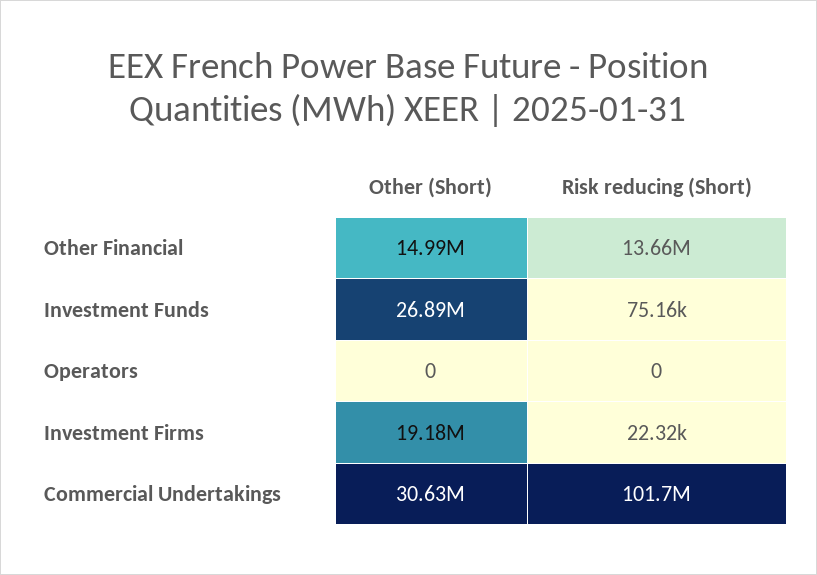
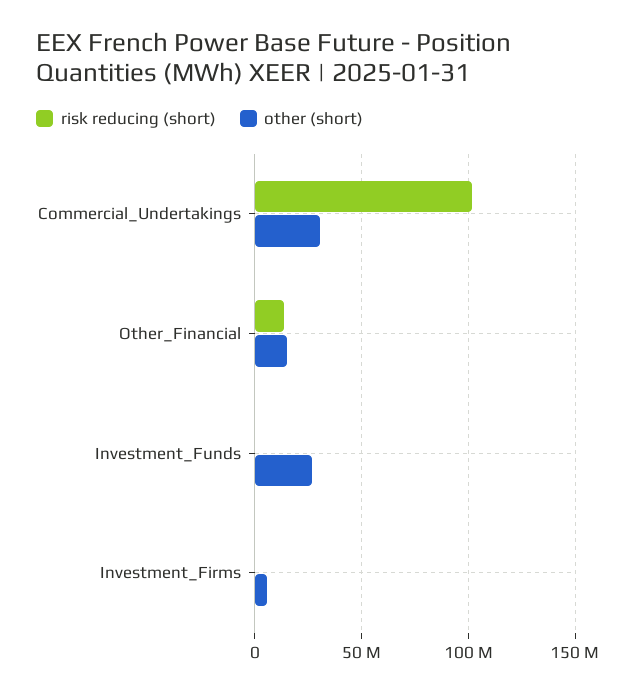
  {
    "Other (Short)": {
      "Other Financial": 14990000,
      "Investment Funds": 26890000,
-     "Operators": 0,
-     "Investment Firms": 19180000,
+     "Investment Firms": 5000000,
      "Commercial Undertakings": 30630000
    },
    "Risk reducing (Short)": {
      "Other Financial": 13660000,
      "Investment Funds": 75160,
-     "Operators": 0,
      "Investment Firms": 22320,
      "Commercial Undertakings": 101700000
    }
  }

